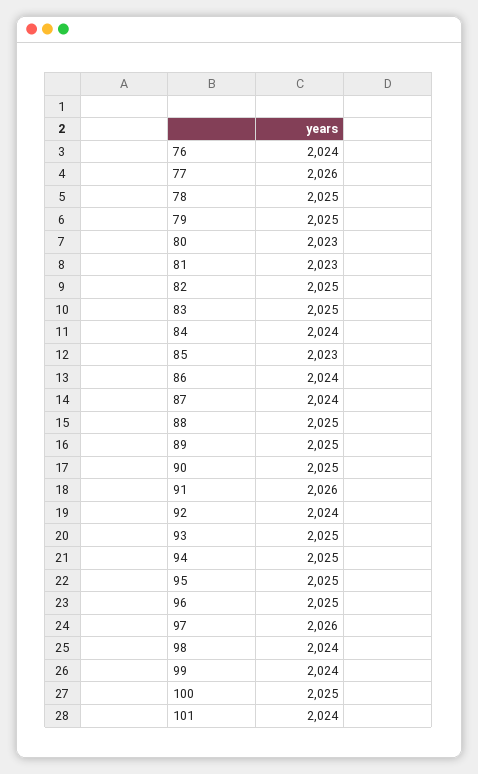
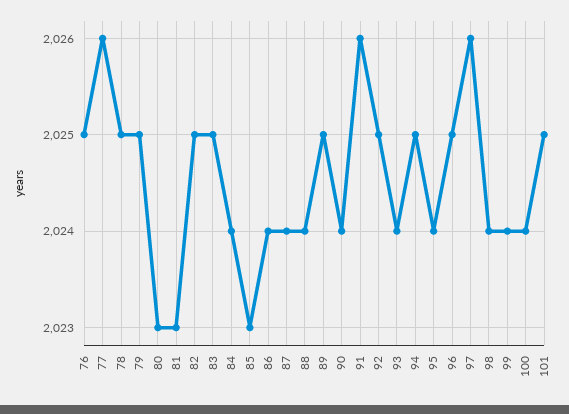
  {
-   "76": 2024,
+   "76": 2025,
    "77": 2026,
    "78": 2025,
    "79": 2025,
    "80": 2023,
    "81": 2023,
    "82": 2025,
    "83": 2025,
    "84": 2024,
    "85": 2023,
    "86": 2024,
    "87": 2024,
-   "88": 2025,
+   "88": 2024,
    "89": 2025,
-   "90": 2025,
+   "90": 2024,
    "91": 2026,
-   "92": 2024,
+   "92": 2025,
-   "93": 2025,
+   "93": 2024,
    "94": 2025,
-   "95": 2025,
+   "95": 2024,
    "96": 2025,
    "97": 2026,
    "98": 2024,
    "99": 2024,
-   "100": 2025,
+   "100": 2024,
-   "101": 2024
+   "101": 2025
  }

